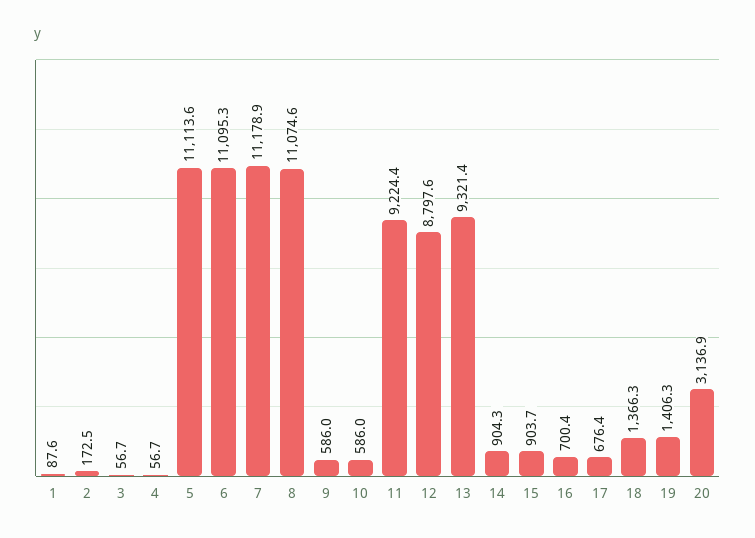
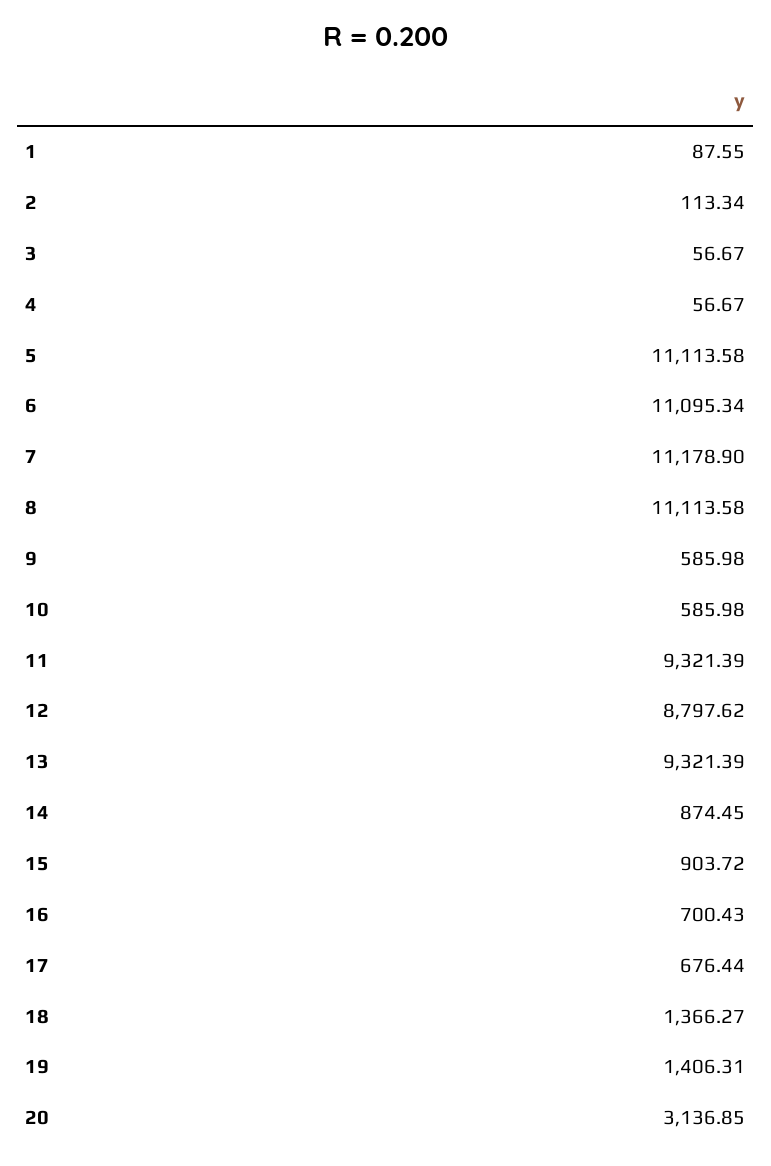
  {
    "1": 87.55,
-   "2": 172.5,
+   "2": 113.34,
    "3": 56.67,
    "4": 56.67,
    "5": 11113.58,
    "6": 11095.34,
    "7": 11178.9,
-   "8": 11074.6,
+   "8": 11113.58,
    "9": 585.98,
    "10": 585.98,
-   "11": 9224.4,
+   "11": 9321.39,
    "12": 8797.62,
    "13": 9321.39,
-   "14": 904.3,
+   "14": 874.45,
    "15": 903.72,
    "16": 700.43,
    "17": 676.44,
    "18": 1366.27,
    "19": 1406.31,
    "20": 3136.85
  }

